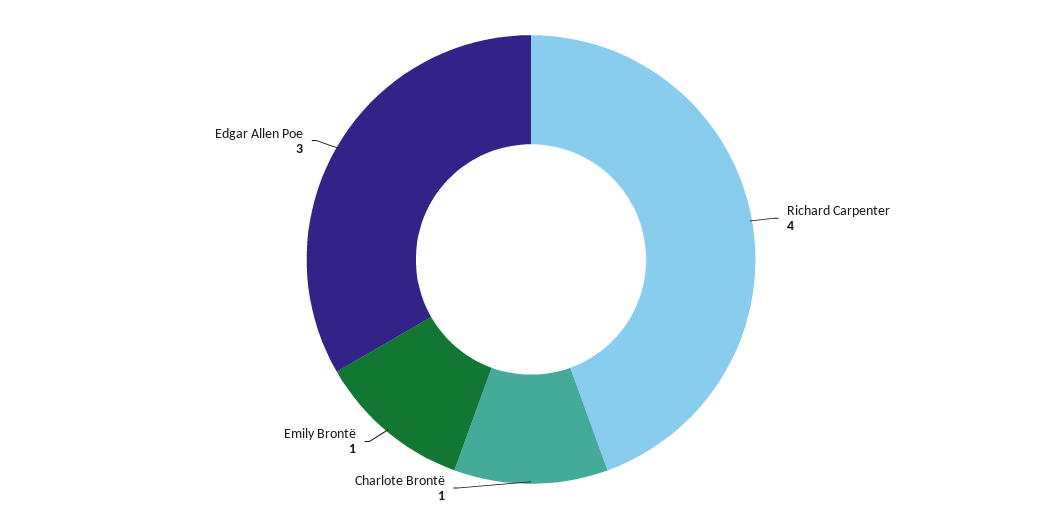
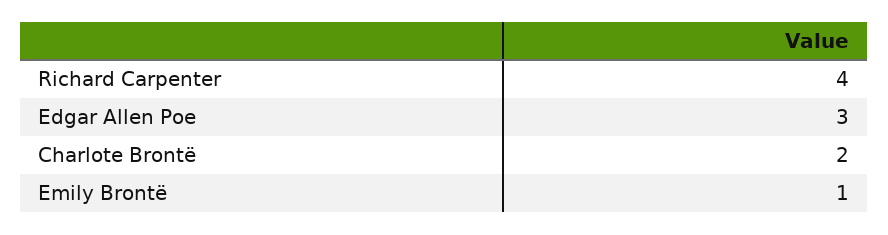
  {
    "Richard Carpenter": 4,
-   "Charlote Brontë": 1,
+   "Charlote Brontë": 2,
    "Emily Brontë": 1,
    "Edgar Allen Poe": 3
  }

